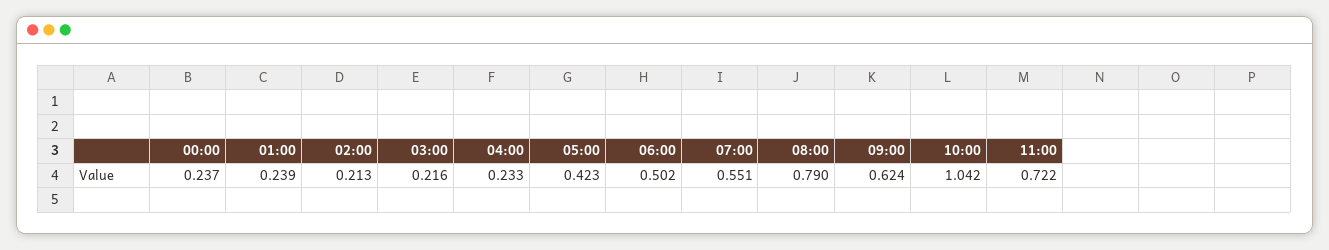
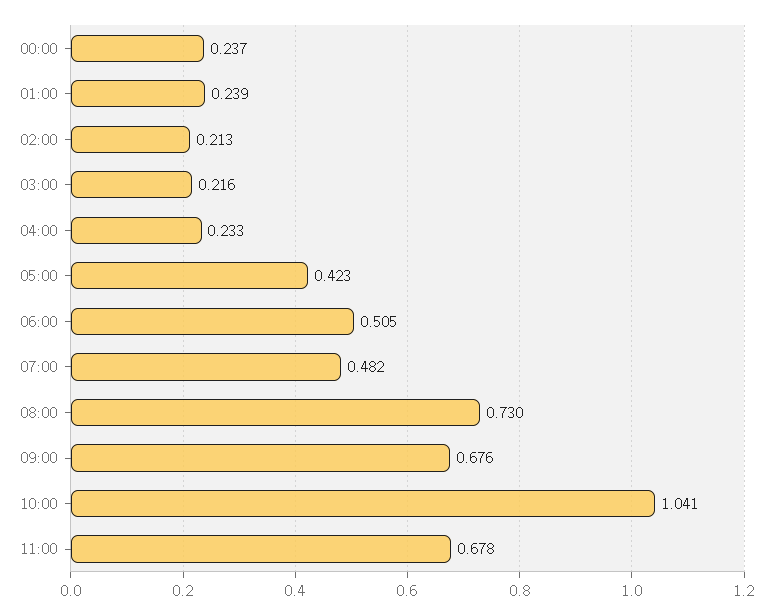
  {
    "00:00": 0.237,
    "01:00": 0.239,
    "02:00": 0.213,
    "03:00": 0.216,
    "04:00": 0.233,
    "05:00": 0.423,
-   "06:00": 0.502,
+   "06:00": 0.505,
-   "07:00": 0.551,
+   "07:00": 0.482,
-   "08:00": 0.79,
+   "08:00": 0.73,
-   "09:00": 0.624,
+   "09:00": 0.676,
-   "10:00": 1.042,
+   "10:00": 1.041,
-   "11:00": 0.722
+   "11:00": 0.678
  }

